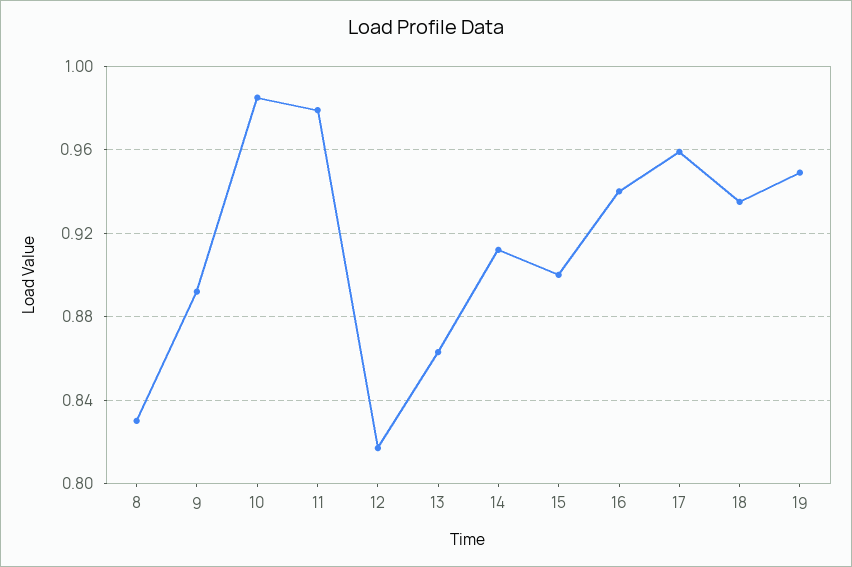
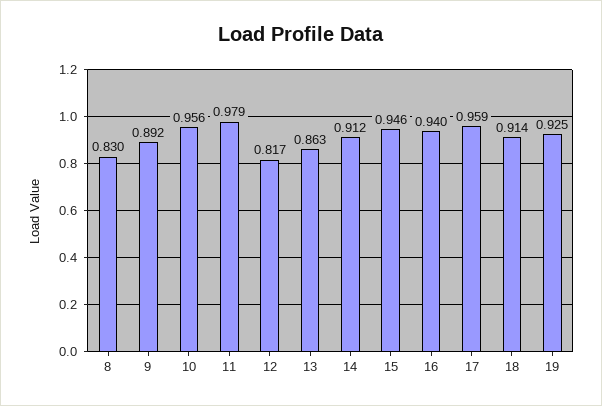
  {
    "8": 0.83,
    "9": 0.892,
-   "10": 0.985,
+   "10": 0.956,
    "11": 0.979,
    "12": 0.817,
    "13": 0.863,
    "14": 0.912,
-   "15": 0.9,
+   "15": 0.946,
    "16": 0.94,
    "17": 0.959,
-   "18": 0.935,
+   "18": 0.914,
-   "19": 0.95
+   "19": 0.925
  }

